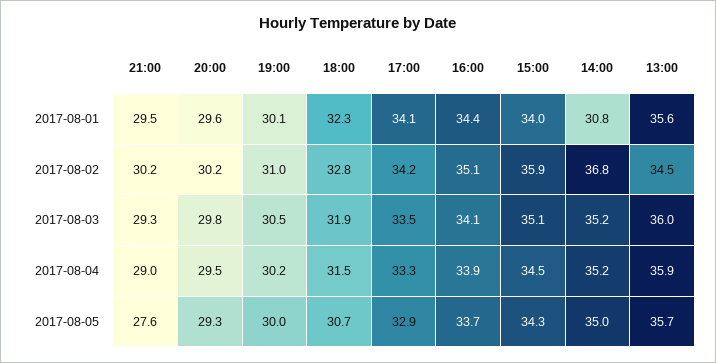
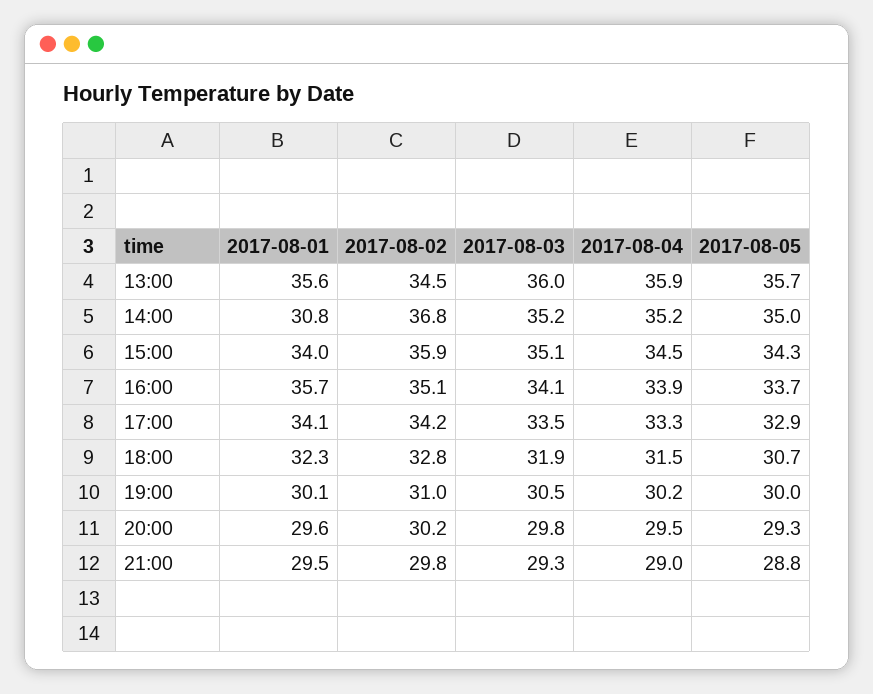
  {
    "21:00": {
      "2017-08-01": 29.5,
-     "2017-08-02": 30.2,
+     "2017-08-02": 29.8,
      "2017-08-03": 29.3,
      "2017-08-04": 29,
-     "2017-08-05": 27.6
+     "2017-08-05": 28.8
    },
    "20:00": {
      "2017-08-01": 29.6,
      "2017-08-02": 30.2,
      "2017-08-03": 29.8,
      "2017-08-04": 29.5,
      "2017-08-05": 29.3
    },
    "19:00": {
      "2017-08-01": 30.1,
      "2017-08-02": 31,
      "2017-08-03": 30.5,
      "2017-08-04": 30.2,
      "2017-08-05": 30
    },
    "18:00": {
      "2017-08-01": 32.3,
      "2017-08-02": 32.8,
      "2017-08-03": 31.9,
      "2017-08-04": 31.5,
      "2017-08-05": 30.7
    },
    "17:00": {
      "2017-08-01": 34.1,
      "2017-08-02": 34.2,
      "2017-08-03": 33.5,
      "2017-08-04": 33.3,
      "2017-08-05": 32.9
    },
    "16:00": {
-     "2017-08-01": 34.4,
+     "2017-08-01": 35.7,
      "2017-08-02": 35.1,
      "2017-08-03": 34.1,
      "2017-08-04": 33.9,
      "2017-08-05": 33.7
    },
    "15:00": {
      "2017-08-01": 34,
      "2017-08-02": 35.9,
      "2017-08-03": 35.1,
      "2017-08-04": 34.5,
      "2017-08-05": 34.3
    },
    "14:00": {
      "2017-08-01": 30.8,
      "2017-08-02": 36.8,
      "2017-08-03": 35.2,
      "2017-08-04": 35.2,
      "2017-08-05": 35
    },
    "13:00": {
      "2017-08-01": 35.6,
      "2017-08-02": 34.5,
      "2017-08-03": 36,
      "2017-08-04": 35.9,
      "2017-08-05": 35.7
    }
  }

